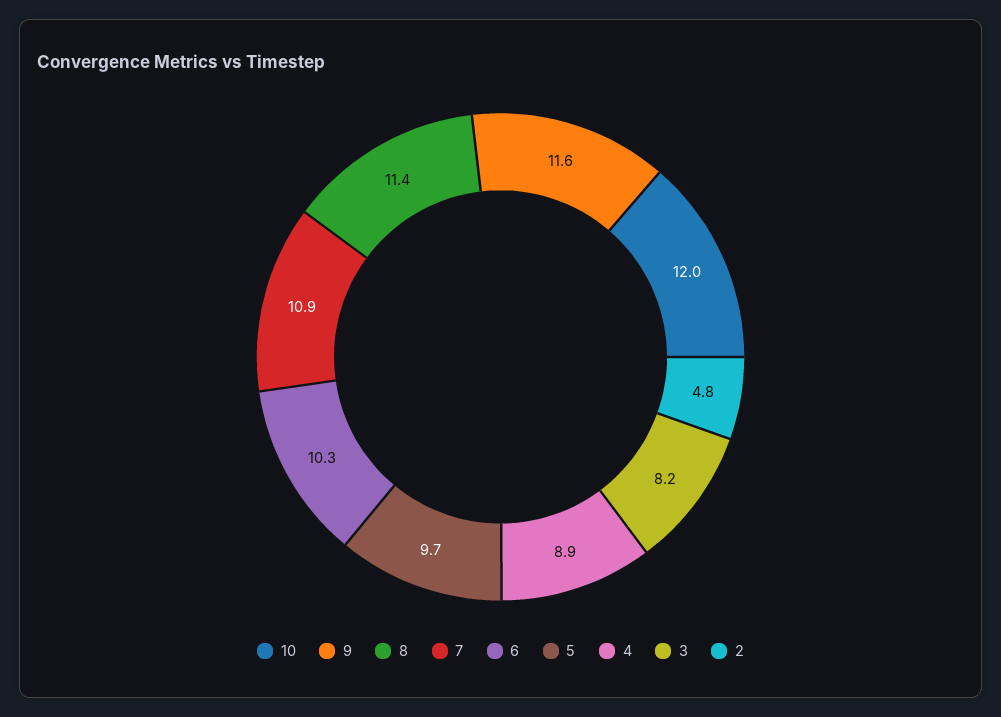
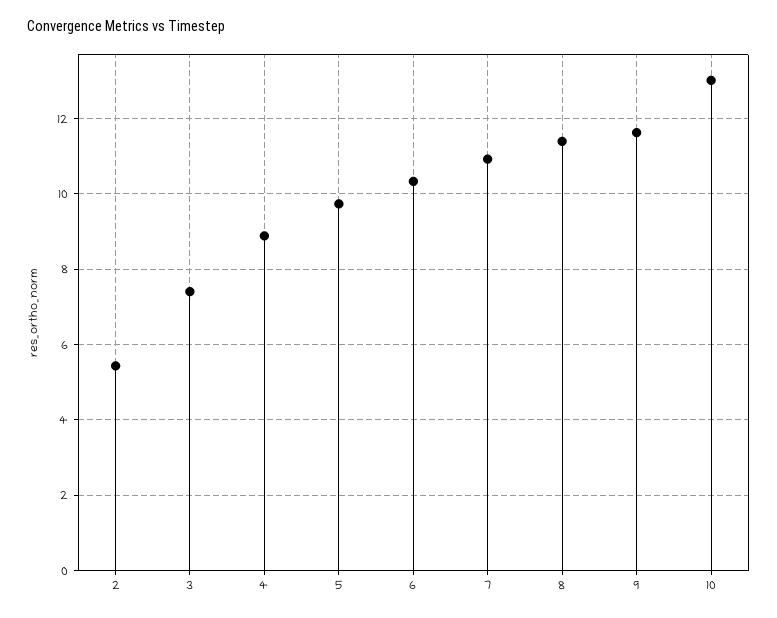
  {
-   "10": 12,
+   "10": 13,
    "9": 11.6,
    "8": 11.4,
    "7": 10.9,
    "6": 10.3,
    "5": 9.7,
    "4": 8.9,
-   "3": 8.2,
+   "3": 7.4,
-   "2": 4.8
+   "2": 5.4
  }

